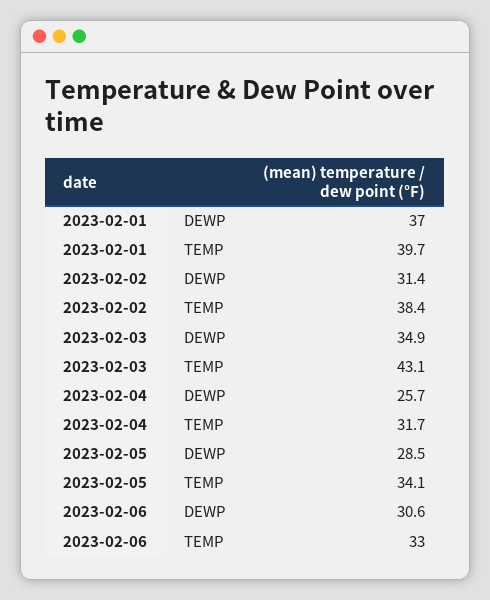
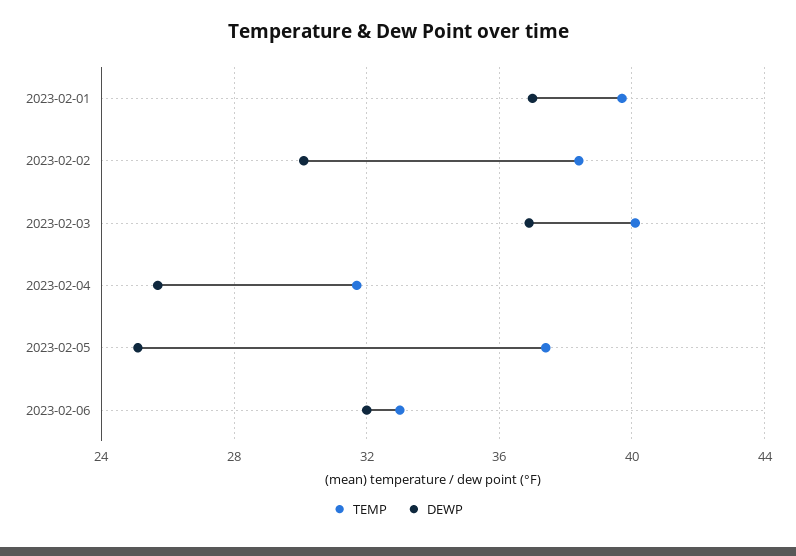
  {
    "DEWP": {
      "2023-02-01": 37,
-     "2023-02-02": 31.4,
+     "2023-02-02": 30,
-     "2023-02-03": 34.9,
+     "2023-02-03": 37,
      "2023-02-04": 25.7,
-     "2023-02-05": 28.5,
+     "2023-02-05": 25,
-     "2023-02-06": 30.6
+     "2023-02-06": 32
    },
    "TEMP": {
      "2023-02-01": 39.7,
      "2023-02-02": 38.4,
-     "2023-02-03": 43.1,
+     "2023-02-03": 40,
      "2023-02-04": 31.7,
-     "2023-02-05": 34.1,
+     "2023-02-05": 37.5,
      "2023-02-06": 33
    }
  }

